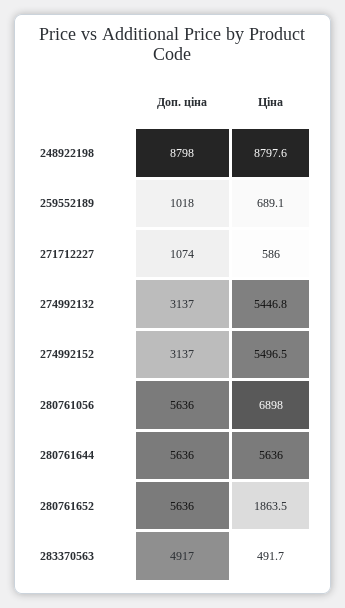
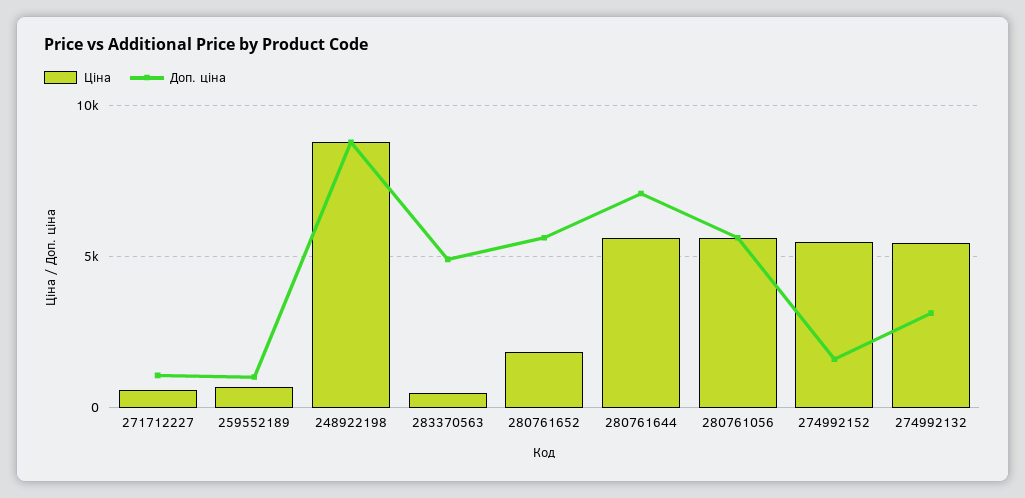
  {
    "Доп. ціна": {
      "248922198": 8798,
      "259552189": 1018,
      "271712227": 1074,
      "274992132": 3137,
-     "274992152": 3137,
+     "274992152": 1500,
      "280761056": 5636,
-     "280761644": 5636,
+     "280761644": 7000,
      "280761652": 5636,
      "283370563": 4917
    },
    "Ціна": {
      "248922198": 8797.6,
      "259552189": 689.1,
      "271712227": 586,
      "274992132": 5446.8,
      "274992152": 5496.5,
-     "280761056": 6898,
+     "280761056": 5500,
      "280761644": 5636,
      "280761652": 1863.5,
      "283370563": 491.7
    }
  }

